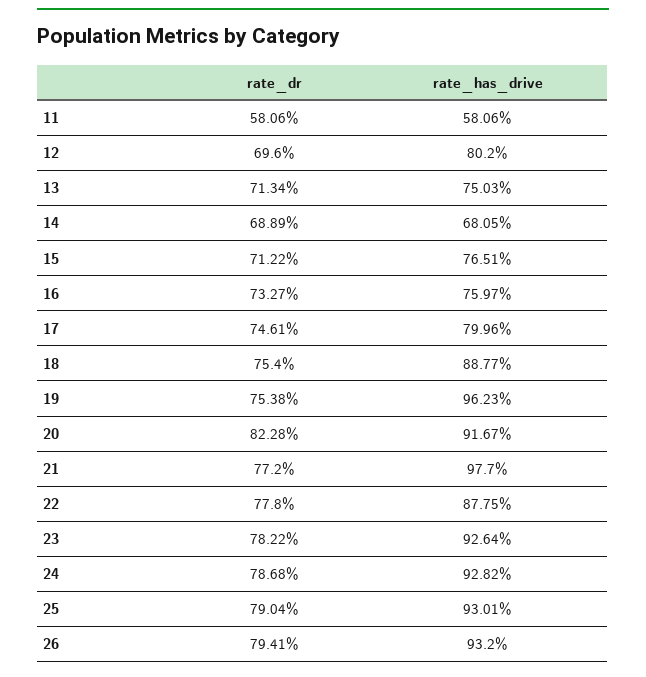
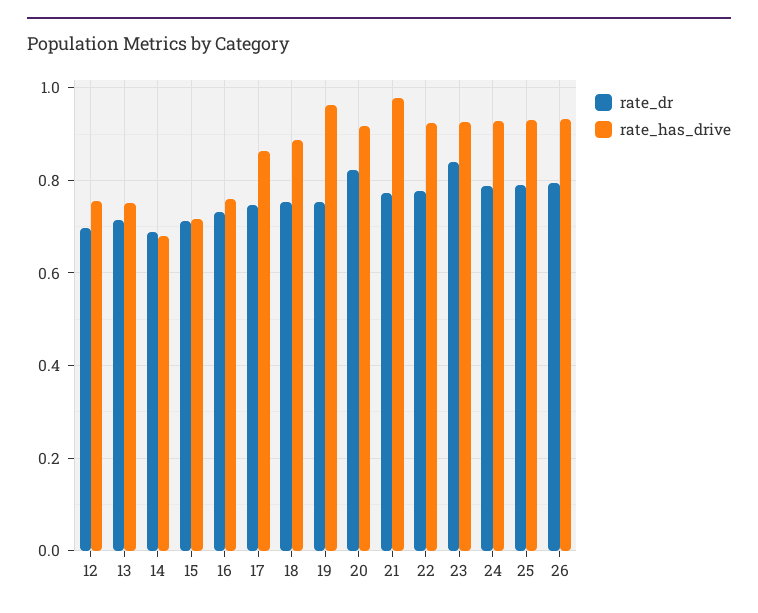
  {
    "rate_dr": {
-     "11": 0.5806,
      "12": 0.696,
      "13": 0.7134,
      "14": 0.6889,
      "15": 0.7122,
      "16": 0.7327,
      "17": 0.7461,
      "18": 0.754,
      "19": 0.7538,
      "20": 0.8228,
      "21": 0.772,
      "22": 0.778,
-     "23": 0.7822,
+     "23": 0.84,
      "24": 0.7868,
      "25": 0.7904,
      "26": 0.7941
    },
    "rate_has_drive": {
-     "11": 0.5806,
-     "12": 0.802,
+     "12": 0.76,
      "13": 0.7503,
      "14": 0.6805,
-     "15": 0.7651,
+     "15": 0.72,
      "16": 0.7597,
-     "17": 0.7996,
+     "17": 0.86,
      "18": 0.8877,
      "19": 0.9623,
      "20": 0.9167,
      "21": 0.977,
-     "22": 0.8775,
+     "22": 0.92,
      "23": 0.9264,
      "24": 0.9282,
      "25": 0.9301,
      "26": 0.932
    }
  }

